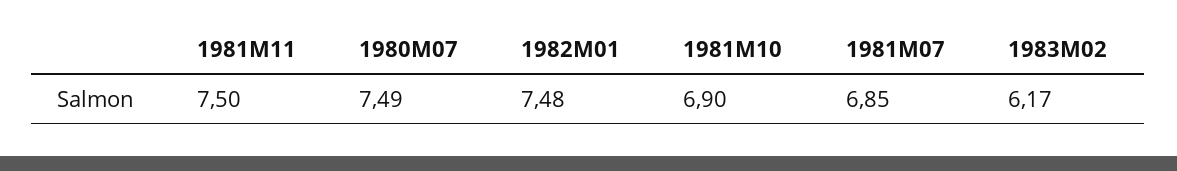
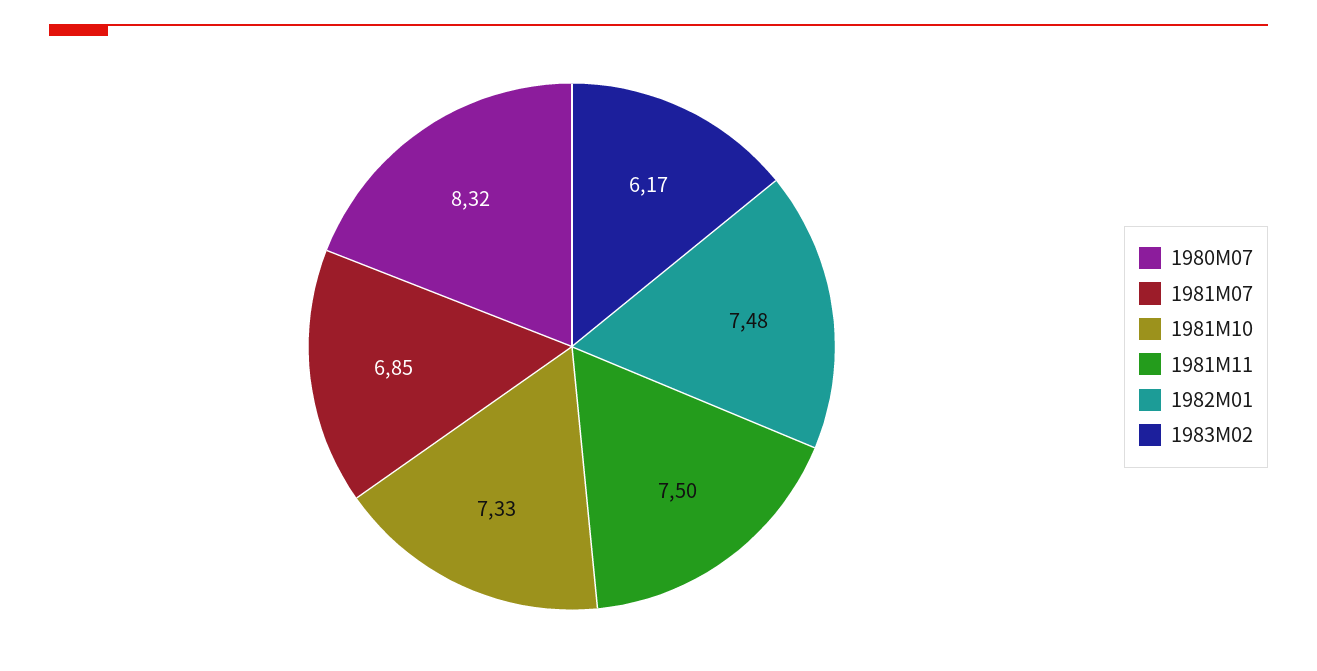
  {
    "1981M11": 7.5,
-   "1980M07": 7.49,
+   "1980M07": 8.32,
    "1982M01": 7.48,
-   "1981M10": 6.9,
+   "1981M10": 7.33,
    "1981M07": 6.85,
    "1983M02": 6.17
  }

